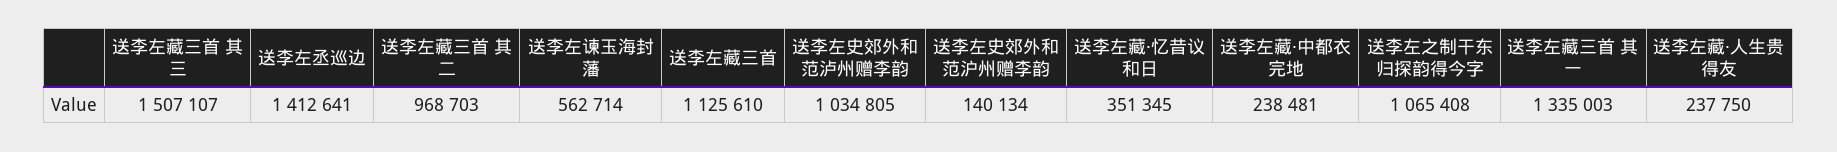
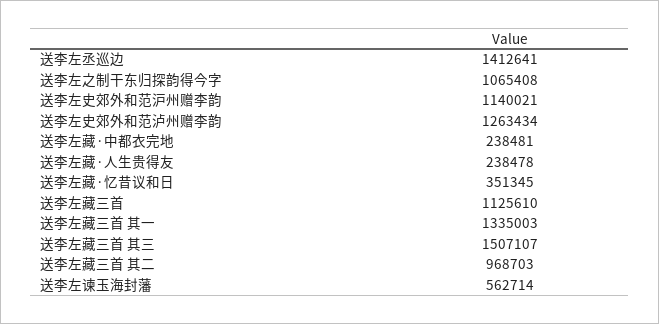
  {
    "送李左藏三首 其三": 1507107,
    "送李左丞巡边": 1412641,
    "送李左藏三首 其二": 968703,
    "送李左谏玉海封藩": 562714,
    "送李左藏三首": 1125610,
-   "送李左史郊外和范泸州赠李韵": 1034805,
+   "送李左史郊外和范泸州赠李韵": 1263434,
-   "送李左史郊外和范沪州赠李韵": 140134,
+   "送李左史郊外和范沪州赠李韵": 1140021,
    "送李左藏·忆昔议和日": 351345,
    "送李左藏·中都衣完地": 238481,
    "送李左之制干东归探韵得今字": 1065408,
    "送李左藏三首 其一": 1335003,
-   "送李左藏·人生贵得友": 237750
+   "送李左藏·人生贵得友": 238478
  }

